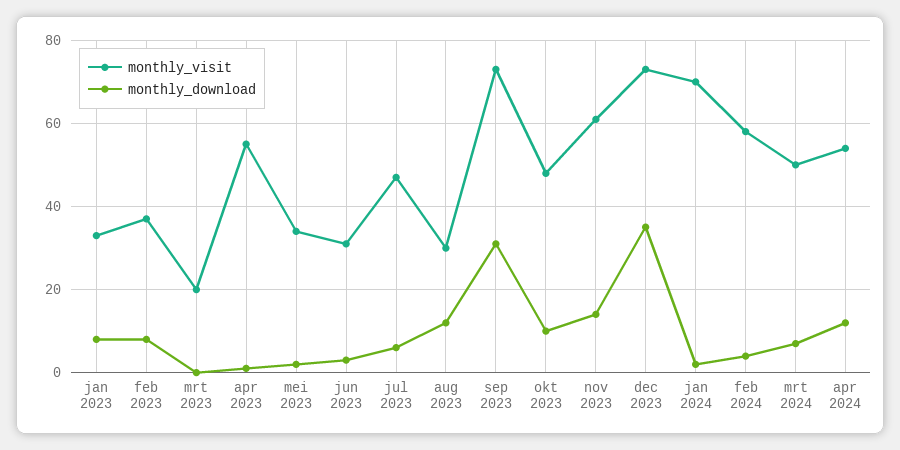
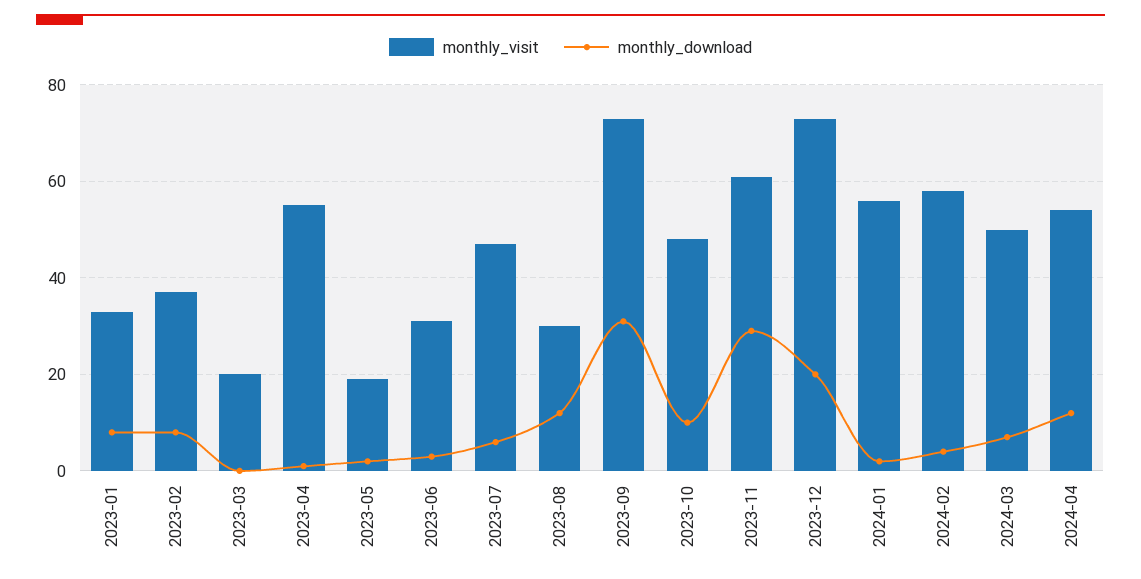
  {
    "monthly_visit": {
      "jan 2023": 35,
      "feb 2023": 35,
      "mrt 2023": 20,
      "apr 2023": 55,
-     "mei 2023": 35,
+     "mei 2023": 20,
      "jun 2023": 30,
      "jul 2023": 45,
      "aug 2023": 30,
      "sep 2023": 75,
      "okt 2023": 50,
      "nov 2023": 60,
      "dec 2023": 75,
-     "jan 2024": 70,
+     "jan 2024": 55,
      "feb 2024": 60,
      "mrt 2024": 50,
      "apr 2024": 55
    },
    "monthly_download": {
      "jan 2023": 10,
      "feb 2023": 10,
      "mrt 2023": 0,
      "apr 2023": 0,
      "mei 2023": 0,
      "jun 2023": 5,
      "jul 2023": 5,
      "aug 2023": 10,
      "sep 2023": 30,
      "okt 2023": 10,
-     "nov 2023": 15,
+     "nov 2023": 30,
-     "dec 2023": 35,
+     "dec 2023": 20,
      "jan 2024": 0,
      "feb 2024": 5,
      "mrt 2024": 5,
      "apr 2024": 10
    }
  }

